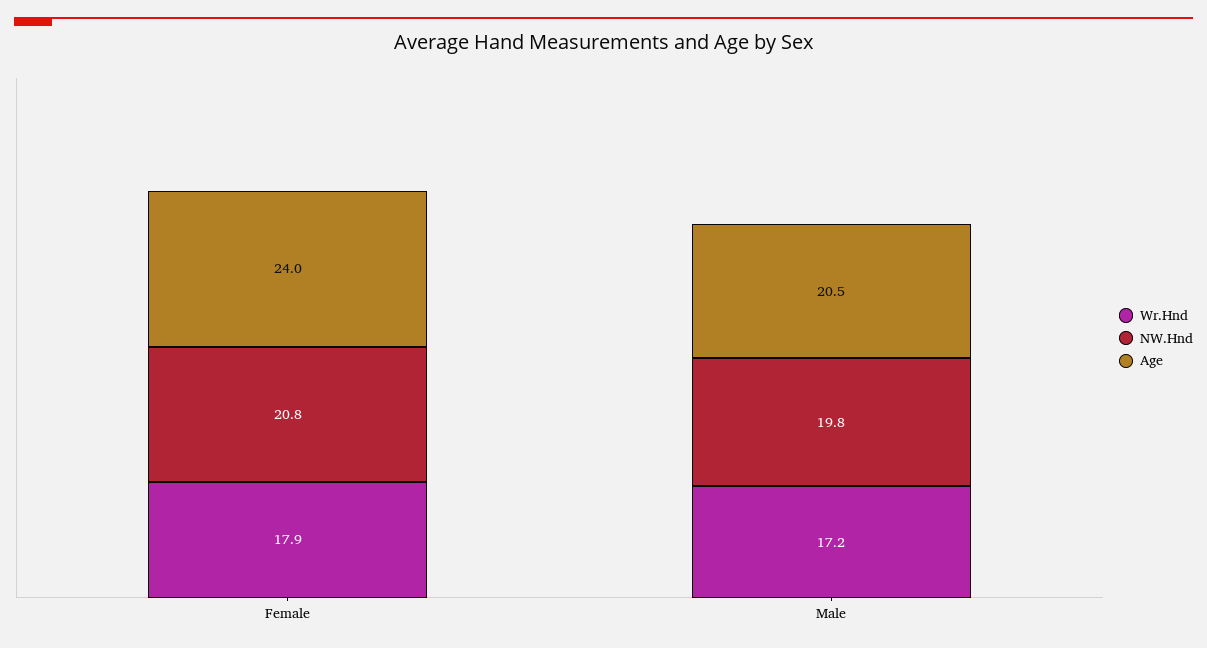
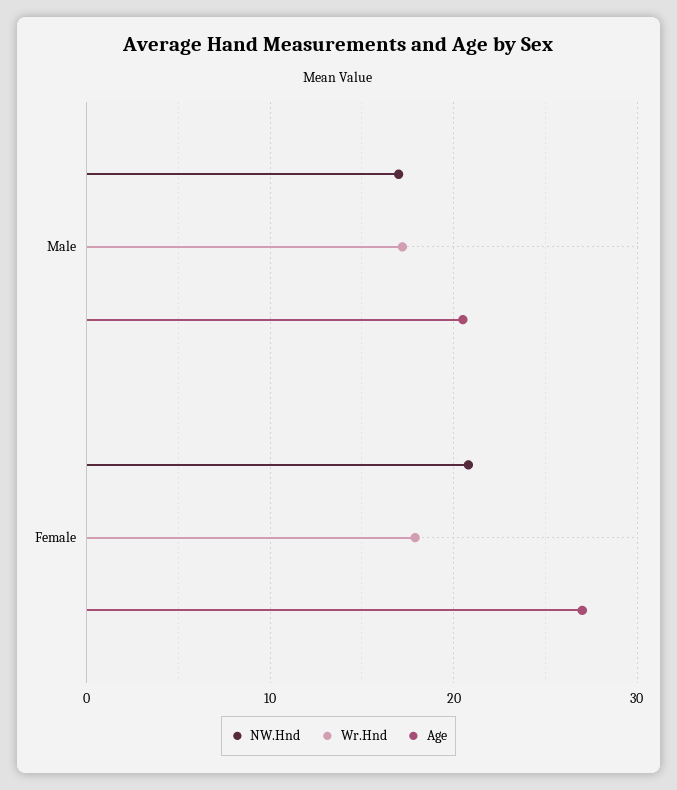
  {
    "Wr.Hnd": {
      "Female": 17.9,
      "Male": 17.2
    },
    "NW.Hnd": {
      "Female": 20.8,
-     "Male": 19.8
+     "Male": 17
    },
    "Age": {
-     "Female": 24,
+     "Female": 27,
      "Male": 20.5
    }
  }

